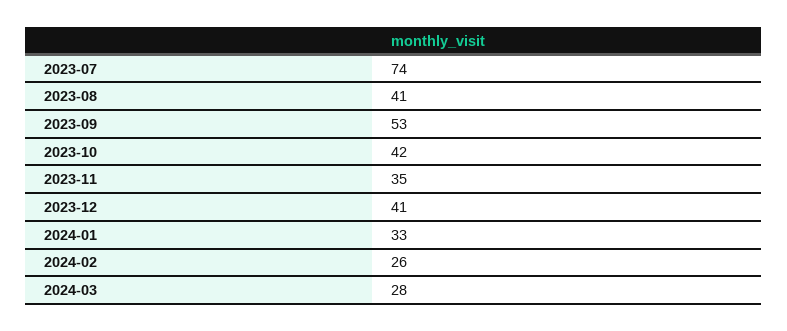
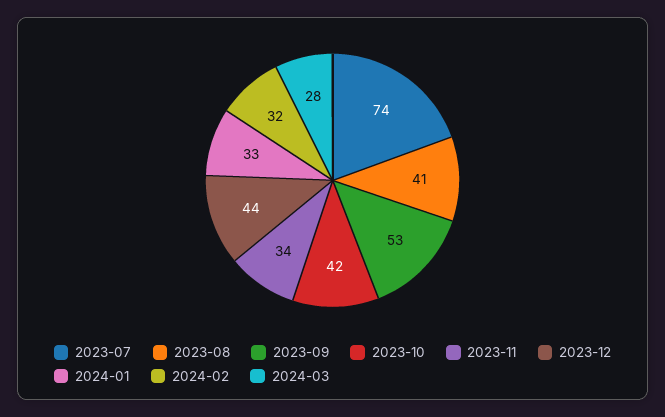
  {
    "2023-07": 74,
    "2023-08": 41,
    "2023-09": 53,
    "2023-10": 42,
-   "2023-11": 35,
+   "2023-11": 34,
-   "2023-12": 41,
+   "2023-12": 44,
    "2024-01": 33,
-   "2024-02": 26,
+   "2024-02": 32,
    "2024-03": 28
  }

